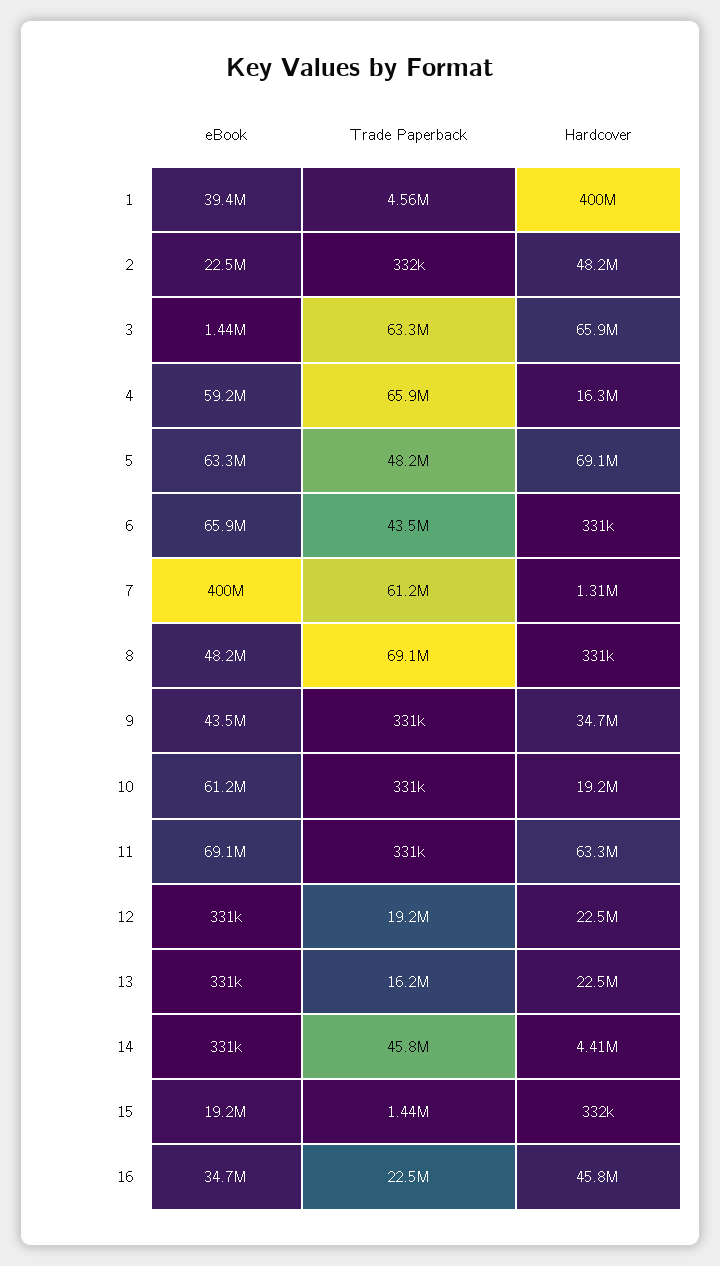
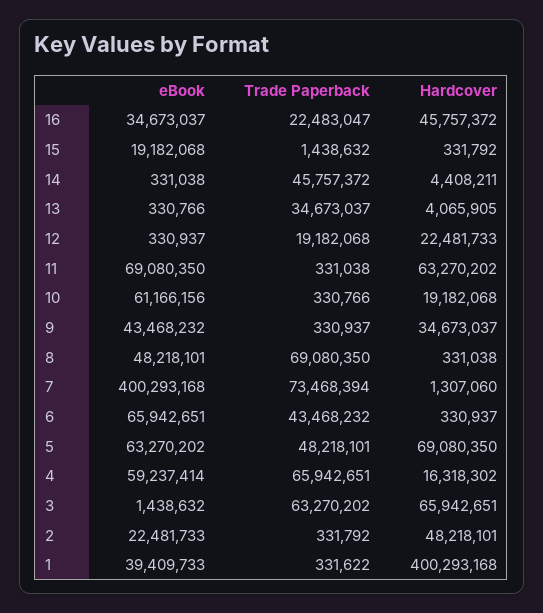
  {
    "eBook": {
      "1": 39409733,
      "2": 22481733,
      "3": 1438632,
      "4": 59237414,
      "5": 63270202,
      "6": 65942651,
      "7": 400293168,
      "8": 48218101,
      "9": 43468232,
      "10": 61166156,
      "11": 69080350,
      "12": 330937,
      "13": 330766,
      "14": 331038,
      "15": 19182068,
      "16": 34673037
    },
    "Trade Paperback": {
-     "1": 4560000,
+     "1": 331622,
      "2": 331792,
      "3": 63270202,
      "4": 65942651,
      "5": 48218101,
      "6": 43468232,
-     "7": 61200000,
+     "7": 73468394,
      "8": 69080350,
      "9": 330937,
      "10": 330766,
      "11": 331038,
      "12": 19182068,
-     "13": 16200000,
+     "13": 34673037,
      "14": 45757372,
      "15": 1438632,
      "16": 22483047
    },
    "Hardcover": {
      "1": 400293168,
      "2": 48218101,
      "3": 65942651,
      "4": 16318302,
      "5": 69080350,
      "6": 330937,
      "7": 1307060,
      "8": 331038,
      "9": 34673037,
      "10": 19182068,
      "11": 63270202,
      "12": 22481733,
-     "13": 22500000,
+     "13": 4065905,
      "14": 4408211,
      "15": 331792,
      "16": 45757372
    }
  }

